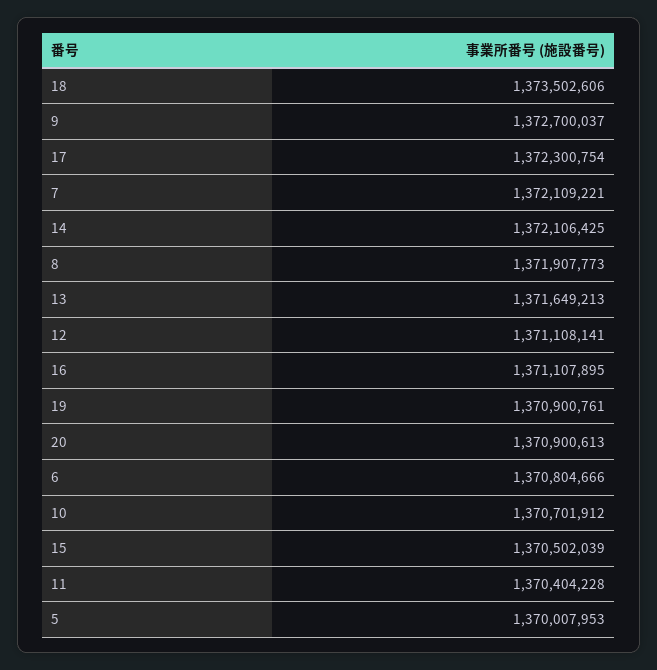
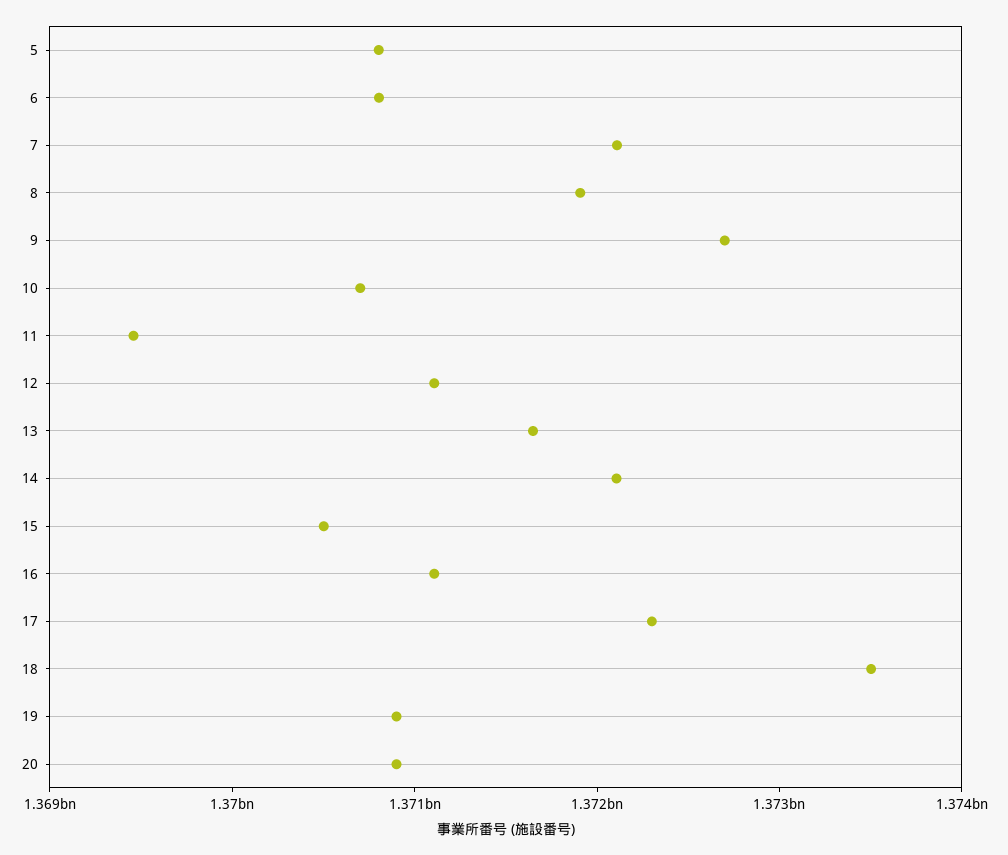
  {
    "18": 1373502606,
    "9": 1372700037,
    "17": 1372300754,
    "7": 1372109221,
    "14": 1372106425,
    "8": 1371907773,
    "13": 1371649213,
    "12": 1371108141,
    "16": 1371107895,
    "19": 1370900761,
    "20": 1370900613,
    "6": 1370804666,
    "10": 1370701912,
    "15": 1370502039,
-   "11": 1370404228,
+   "11": 1369400000,
-   "5": 1370007953
+   "5": 1370800000
  }

